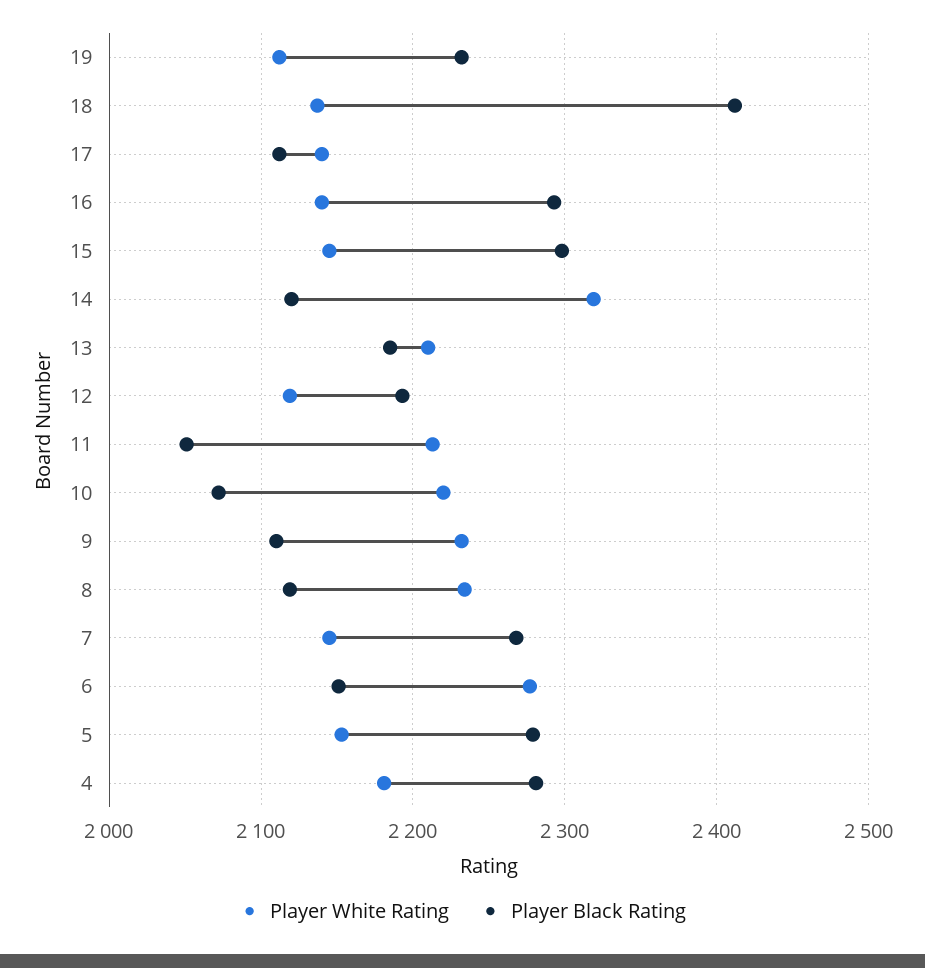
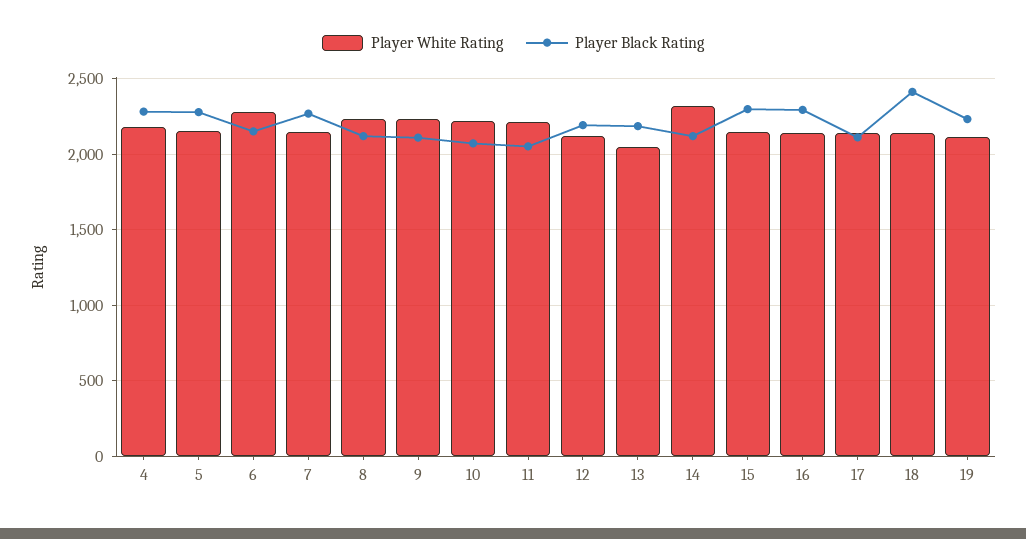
  {
    "Player White Rating": {
      "19": 2110,
      "18": 2140,
      "17": 2140,
      "16": 2140,
      "15": 2150,
      "14": 2320,
-     "13": 2210,
+     "13": 2050,
      "12": 2120,
      "11": 2210,
      "10": 2220,
      "9": 2230,
      "8": 2230,
      "7": 2150,
      "6": 2280,
      "5": 2150,
      "4": 2180
    },
    "Player Black Rating": {
      "19": 2230,
      "18": 2410,
      "17": 2110,
      "16": 2290,
      "15": 2300,
      "14": 2120,
      "13": 2190,
      "12": 2190,
      "11": 2050,
      "10": 2070,
      "9": 2110,
      "8": 2120,
      "7": 2270,
      "6": 2150,
      "5": 2280,
      "4": 2280
    }
  }

